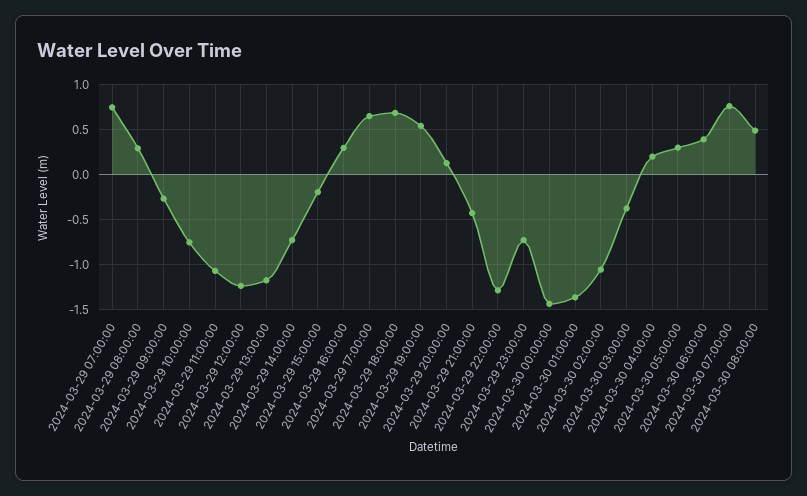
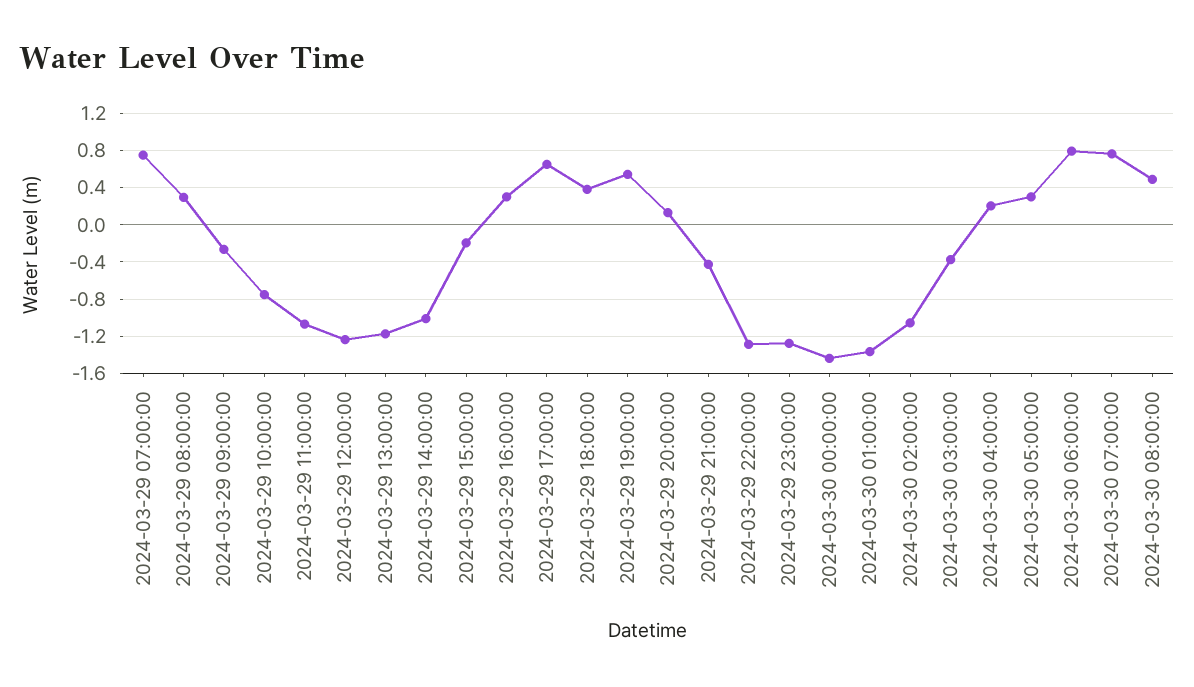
  {
    "2024-03-29 07:00:00": 0.7,
    "2024-03-29 08:00:00": 0.3,
    "2024-03-29 09:00:00": -0.3,
    "2024-03-29 10:00:00": -0.8,
    "2024-03-29 11:00:00": -1.1,
    "2024-03-29 12:00:00": -1.2,
    "2024-03-29 13:00:00": -1.2,
-   "2024-03-29 14:00:00": -0.7,
+   "2024-03-29 14:00:00": -1,
    "2024-03-29 15:00:00": -0.2,
    "2024-03-29 16:00:00": 0.3,
    "2024-03-29 17:00:00": 0.6,
-   "2024-03-29 18:00:00": 0.7,
+   "2024-03-29 18:00:00": 0.4,
    "2024-03-29 19:00:00": 0.5,
    "2024-03-29 20:00:00": 0.1,
    "2024-03-29 21:00:00": -0.4,
    "2024-03-29 22:00:00": -1.3,
-   "2024-03-29 23:00:00": -0.7,
+   "2024-03-29 23:00:00": -1.3,
    "2024-03-30 00:00:00": -1.4,
    "2024-03-30 01:00:00": -1.4,
    "2024-03-30 02:00:00": -1.1,
    "2024-03-30 03:00:00": -0.4,
    "2024-03-30 04:00:00": 0.2,
    "2024-03-30 05:00:00": 0.3,
-   "2024-03-30 06:00:00": 0.4,
+   "2024-03-30 06:00:00": 0.8,
    "2024-03-30 07:00:00": 0.8,
    "2024-03-30 08:00:00": 0.5
  }

